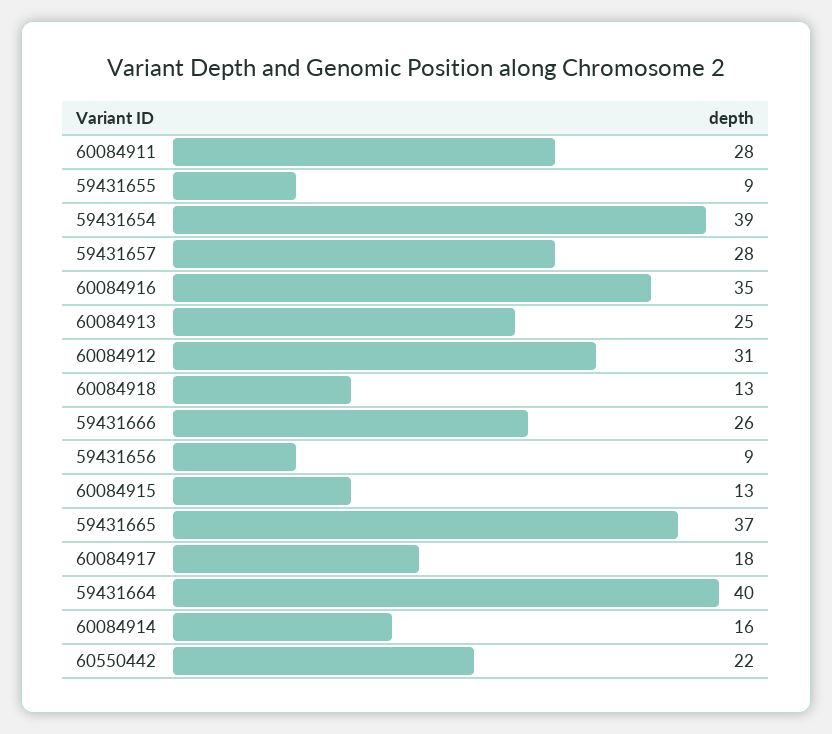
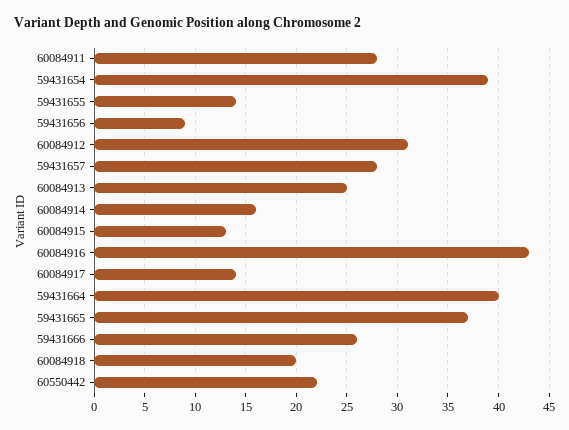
  {
    "60084911": 28,
-   "59431655": 9,
+   "59431655": 14,
    "59431654": 39,
    "59431657": 28,
-   "60084916": 35,
+   "60084916": 43,
    "60084913": 25,
    "60084912": 31,
-   "60084918": 13,
+   "60084918": 20,
    "59431666": 26,
    "59431656": 9,
    "60084915": 13,
    "59431665": 37,
-   "60084917": 18,
+   "60084917": 14,
    "59431664": 40,
    "60084914": 16,
    "60550442": 22
  }

